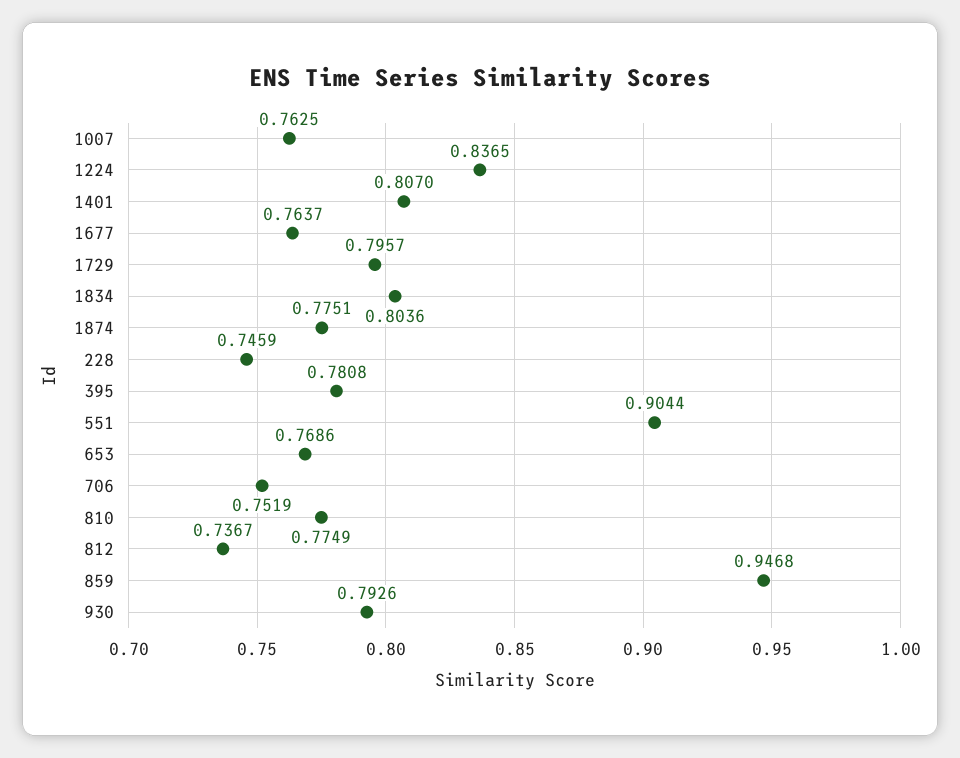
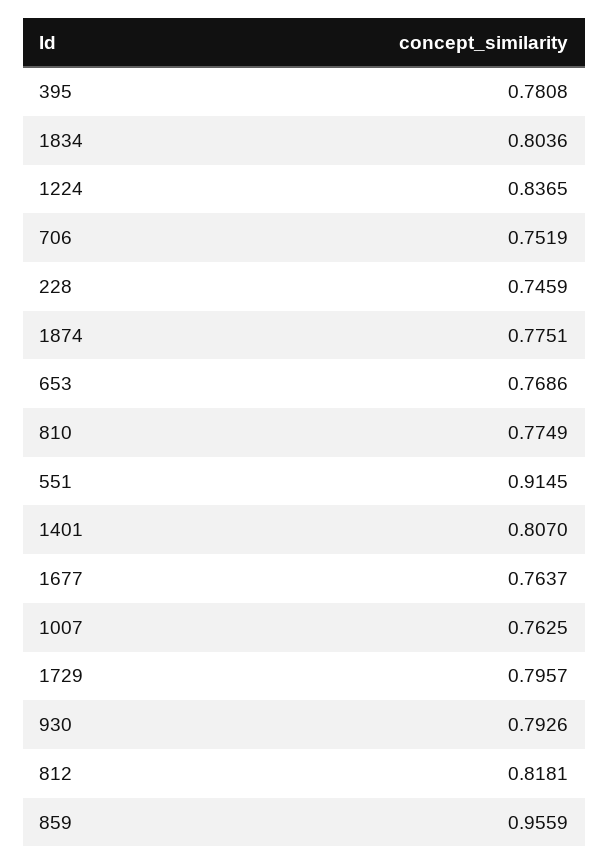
  {
    "1007": 0.7625,
    "1224": 0.8365,
    "1401": 0.807,
    "1677": 0.7637,
    "1729": 0.7957,
    "1834": 0.8036,
    "1874": 0.7751,
    "228": 0.7459,
    "395": 0.7808,
-   "551": 0.9044,
+   "551": 0.9145,
    "653": 0.7686,
    "706": 0.7519,
    "810": 0.7749,
-   "812": 0.7367,
+   "812": 0.8181,
-   "859": 0.9468,
+   "859": 0.9559,
    "930": 0.7926
  }

